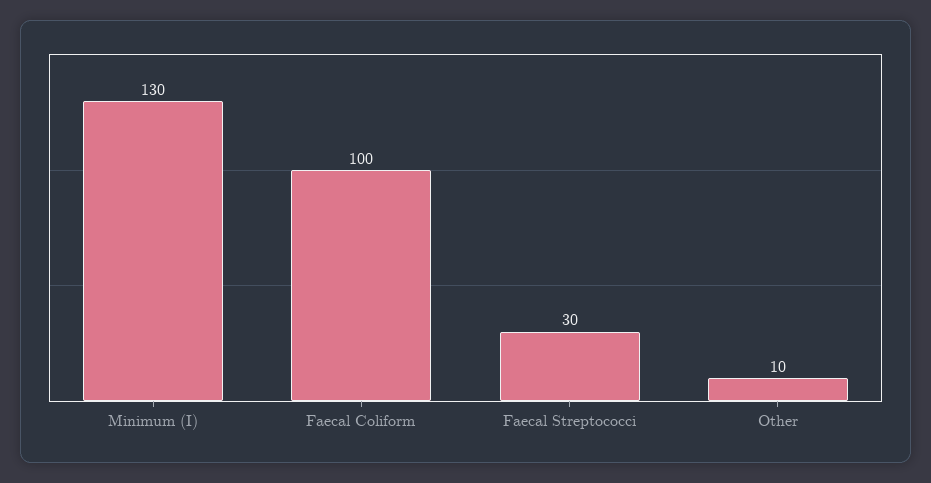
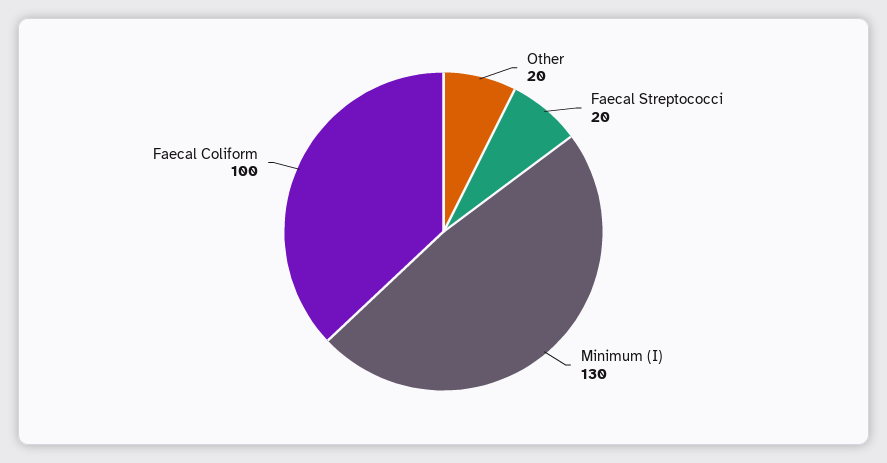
  {
    "Minimum (I)": 130,
    "Faecal Coliform": 100,
-   "Faecal Streptococci": 30,
+   "Faecal Streptococci": 20,
-   "Other": 10
+   "Other": 20
  }

